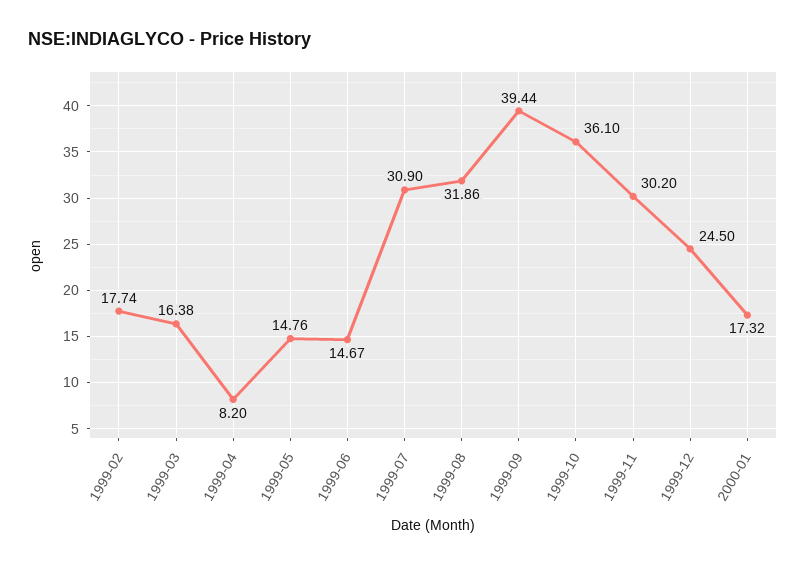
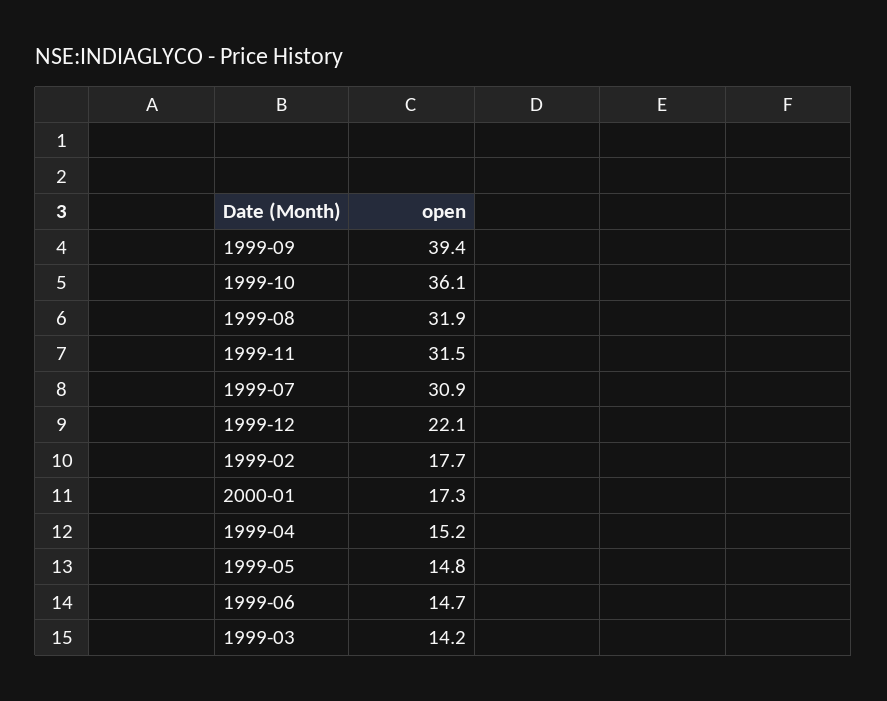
  {
    "1999-02": 17.74,
-   "1999-03": 16.38,
+   "1999-03": 14.2,
-   "1999-04": 8.2,
+   "1999-04": 15.2,
    "1999-05": 14.76,
    "1999-06": 14.67,
    "1999-07": 30.9,
    "1999-08": 31.86,
    "1999-09": 39.44,
    "1999-10": 36.1,
-   "1999-11": 30.2,
+   "1999-11": 31.5,
-   "1999-12": 24.5,
+   "1999-12": 22.1,
    "2000-01": 17.32
  }

